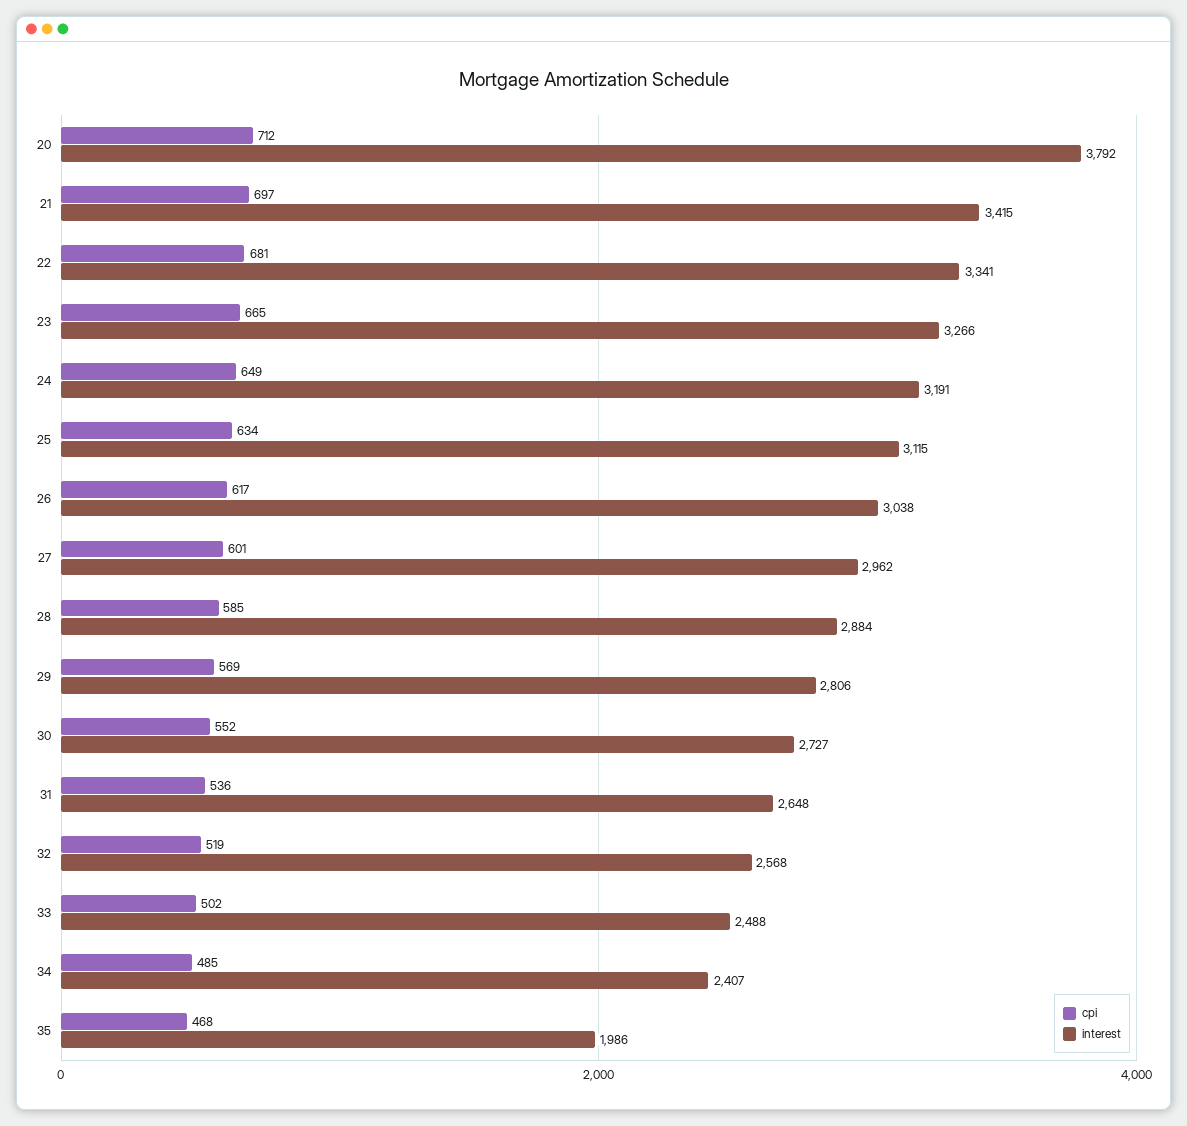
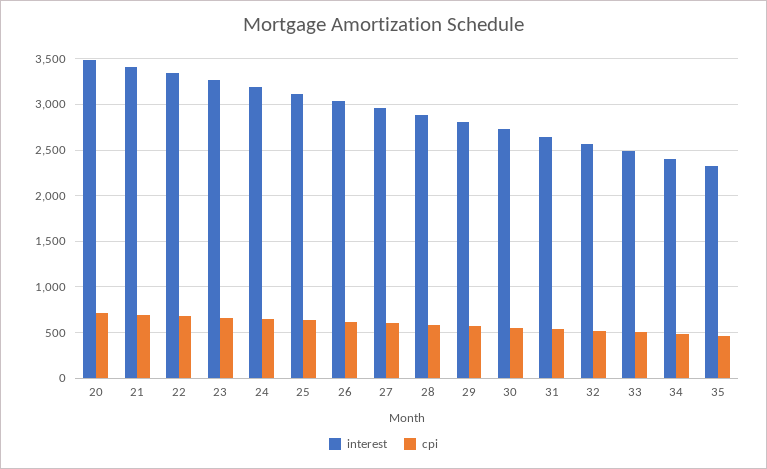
  {
    "cpi": {
      "20": 712,
      "21": 697,
      "22": 681,
      "23": 665,
      "24": 649,
      "25": 634,
      "26": 617,
      "27": 601,
      "28": 585,
      "29": 569,
      "30": 552,
      "31": 536,
      "32": 519,
      "33": 502,
      "34": 485,
      "35": 468
    },
    "interest": {
-     "20": 3792,
+     "20": 3500,
      "21": 3415,
      "22": 3341,
      "23": 3266,
      "24": 3191,
      "25": 3115,
      "26": 3038,
      "27": 2962,
      "28": 2884,
      "29": 2806,
      "30": 2727,
      "31": 2648,
      "32": 2568,
      "33": 2488,
      "34": 2407,
-     "35": 1986
+     "35": 2300
    }
  }

